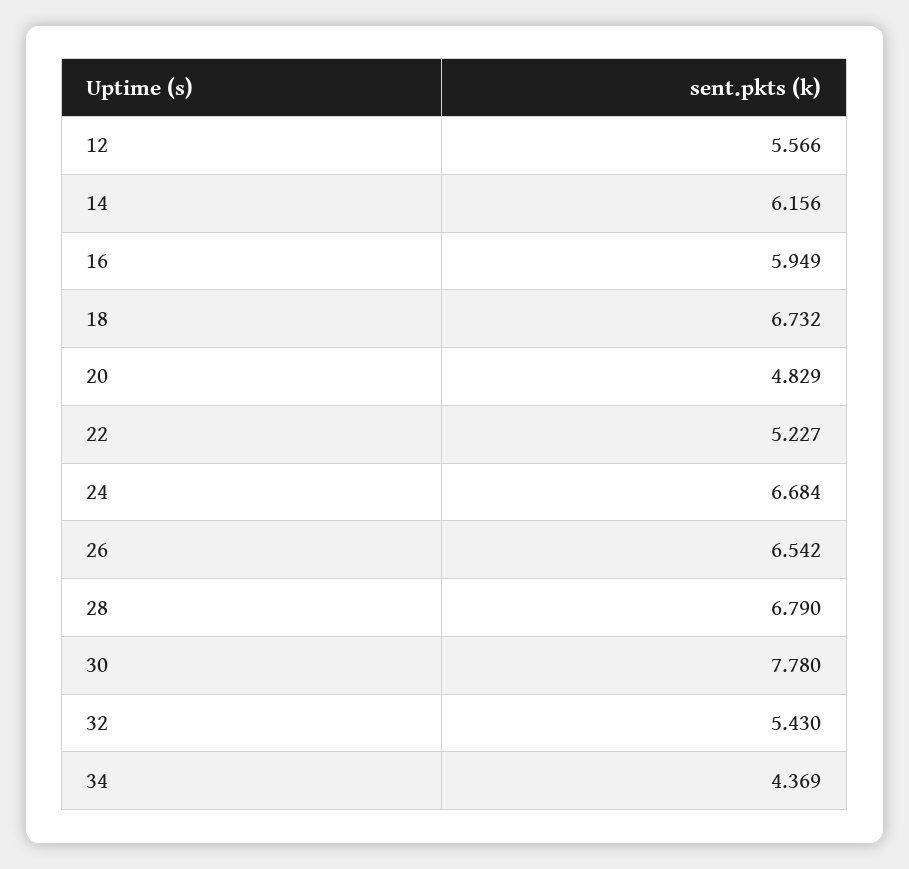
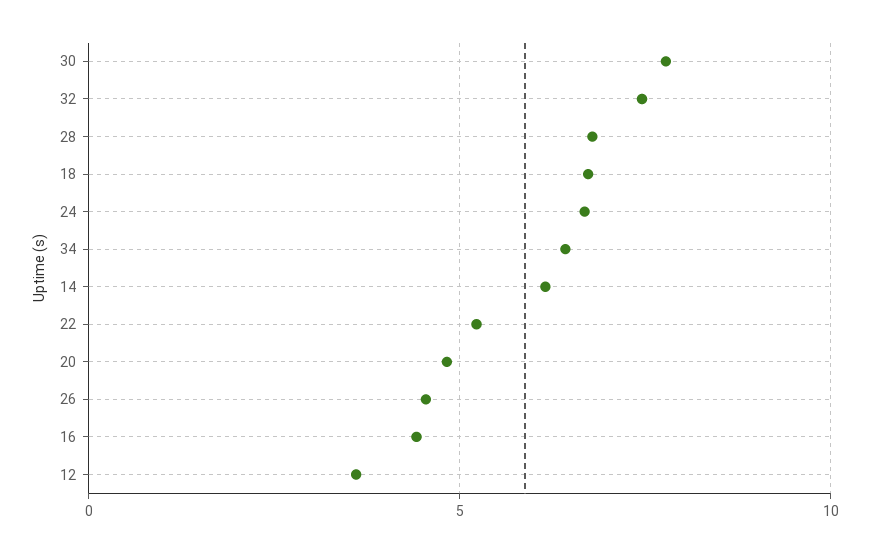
  {
-   "12": 5.566,
+   "12": 3.5,
    "14": 6.156,
-   "16": 5.949,
+   "16": 4.5,
    "18": 6.732,
    "20": 4.829,
    "22": 5.227,
    "24": 6.684,
-   "26": 6.542,
+   "26": 4.5,
    "28": 6.79,
    "30": 7.78,
-   "32": 5.43,
+   "32": 7.5,
-   "34": 4.369
+   "34": 6.5
  }

